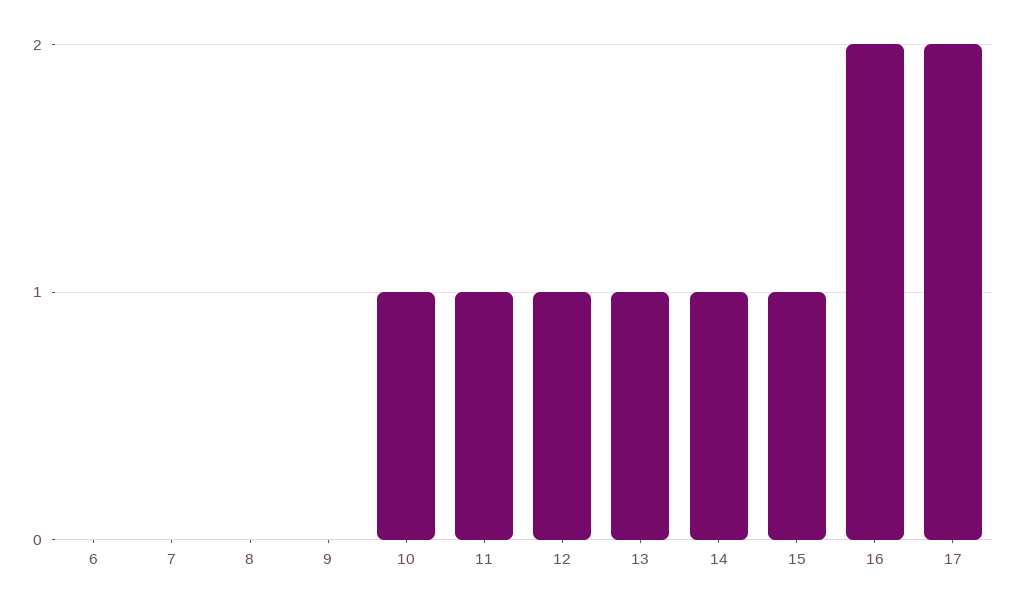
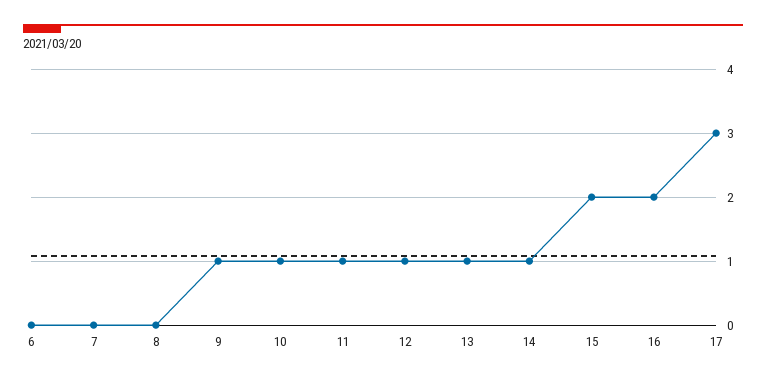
  {
    "6": 0,
    "7": 0,
    "8": 0,
-   "9": 0,
+   "9": 1,
    "10": 1,
    "11": 1,
    "12": 1,
    "13": 1,
    "14": 1,
-   "15": 1,
+   "15": 2,
    "16": 2,
-   "17": 2
+   "17": 3
  }

